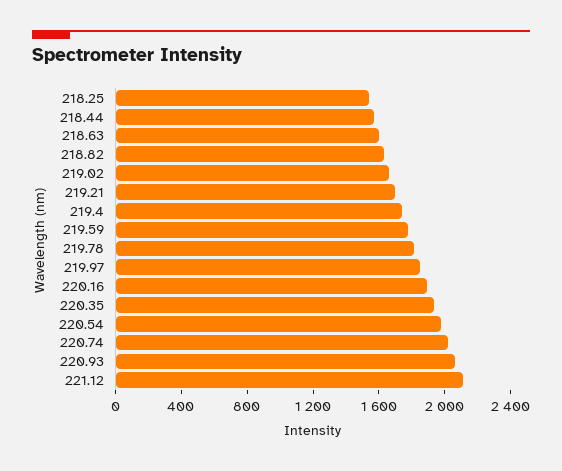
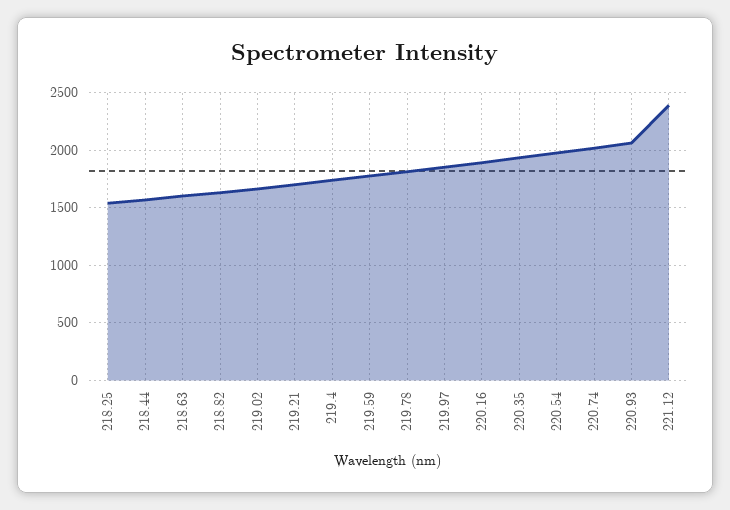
  {
    "218.25": 1500,
    "218.44": 1600,
    "218.63": 1600,
    "218.82": 1600,
    "219.02": 1700,
    "219.21": 1700,
    "219.4": 1700,
    "219.59": 1800,
    "219.78": 1800,
    "219.97": 1900,
    "220.16": 1900,
    "220.35": 1900,
    "220.54": 2000,
    "220.74": 2000,
    "220.93": 2100,
-   "221.12": 2100
+   "221.12": 2400
  }

